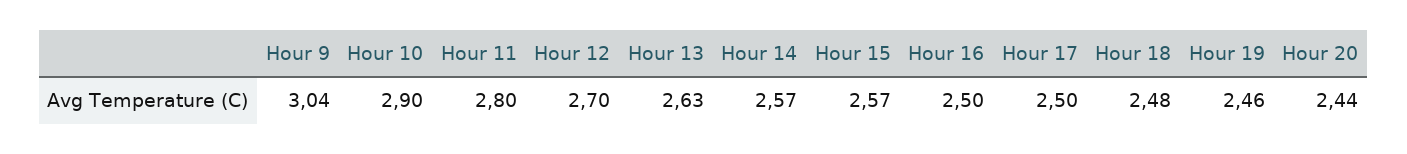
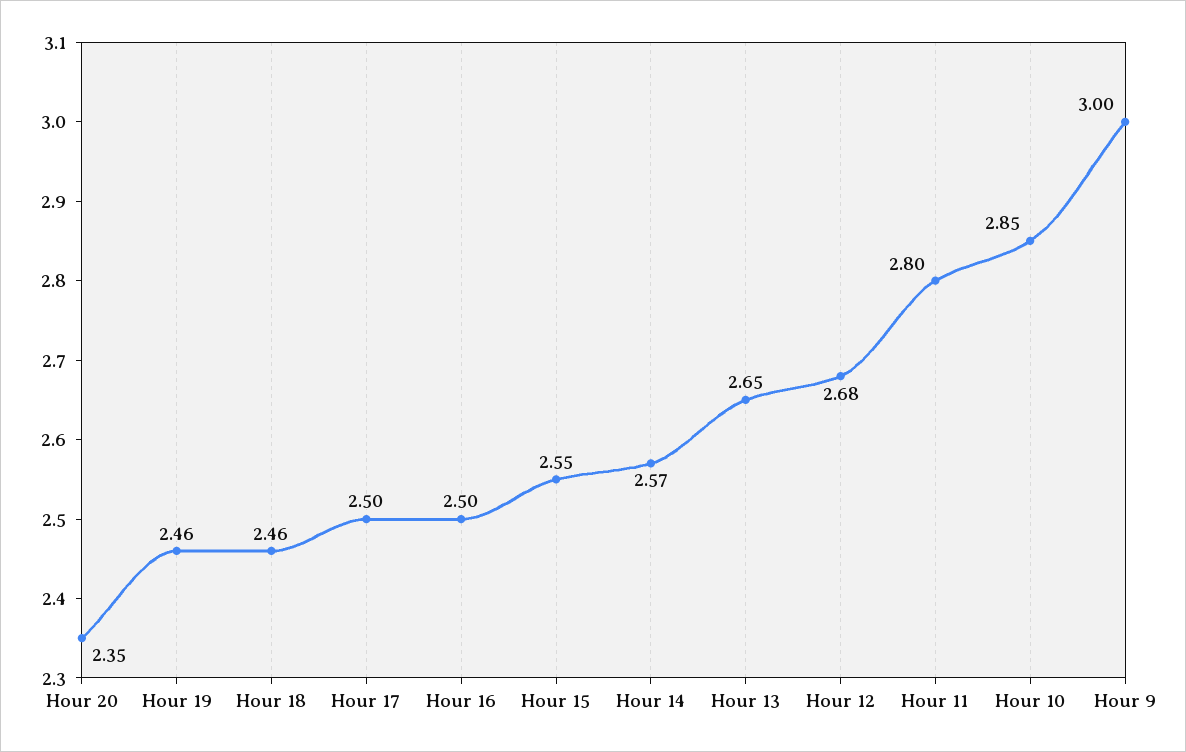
  {
-   "Hour 9": 3.04,
+   "Hour 9": 3,
-   "Hour 10": 2.9,
+   "Hour 10": 2.85,
    "Hour 11": 2.8,
-   "Hour 12": 2.7,
+   "Hour 12": 2.68,
-   "Hour 13": 2.63,
+   "Hour 13": 2.65,
    "Hour 14": 2.57,
-   "Hour 15": 2.57,
+   "Hour 15": 2.55,
    "Hour 16": 2.5,
    "Hour 17": 2.5,
-   "Hour 18": 2.48,
+   "Hour 18": 2.46,
    "Hour 19": 2.46,
-   "Hour 20": 2.44
+   "Hour 20": 2.35
  }

